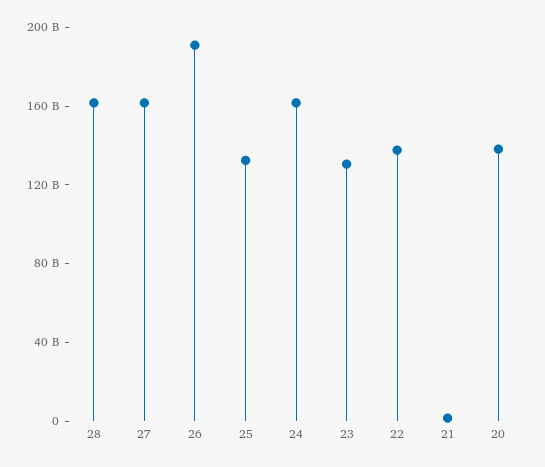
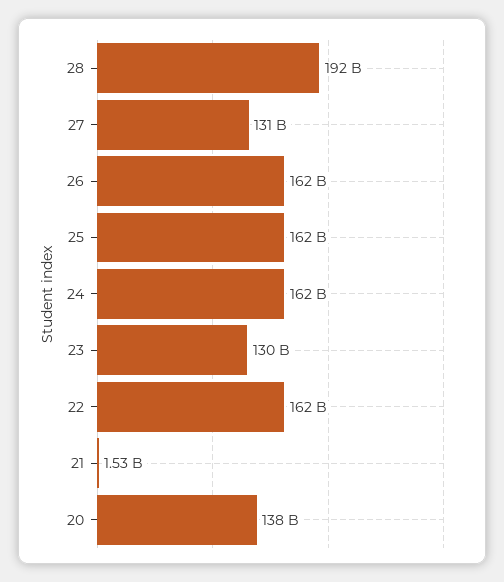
  {
-   "28": 160000000000,
+   "28": 192000000000,
-   "27": 160000000000,
+   "27": 131000000000,
-   "26": 190000000000,
+   "26": 162000000000,
-   "25": 130000000000,
+   "25": 162000000000,
    "24": 162000000000,
    "23": 130000000000,
-   "22": 140000000000,
+   "22": 162000000000,
    "21": 1530000000,
    "20": 138000000000
  }

